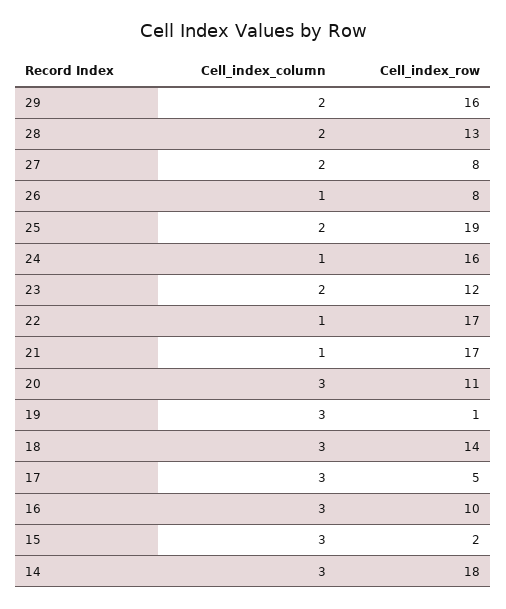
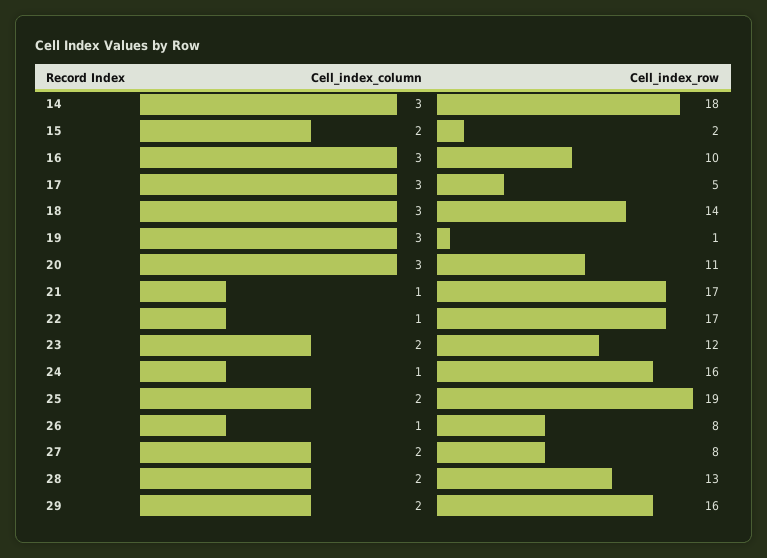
  {
    "Cell_index_column": {
      "29": 2,
      "28": 2,
      "27": 2,
      "26": 1,
      "25": 2,
      "24": 1,
      "23": 2,
      "22": 1,
      "21": 1,
      "20": 3,
      "19": 3,
      "18": 3,
      "17": 3,
      "16": 3,
-     "15": 3,
+     "15": 2,
      "14": 3
    },
    "Cell_index_row": {
      "29": 16,
      "28": 13,
      "27": 8,
      "26": 8,
      "25": 19,
      "24": 16,
      "23": 12,
      "22": 17,
      "21": 17,
      "20": 11,
      "19": 1,
      "18": 14,
      "17": 5,
      "16": 10,
      "15": 2,
      "14": 18
    }
  }

